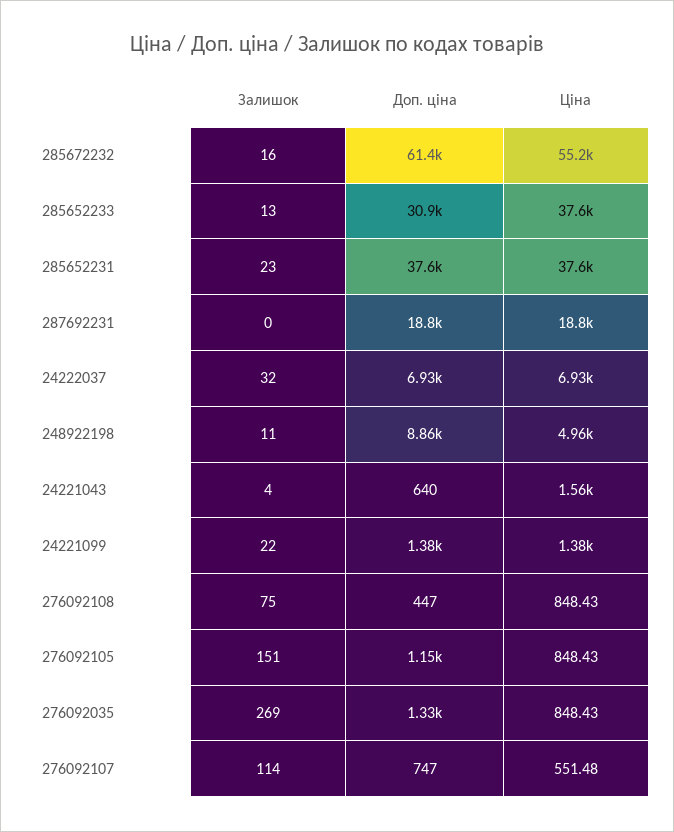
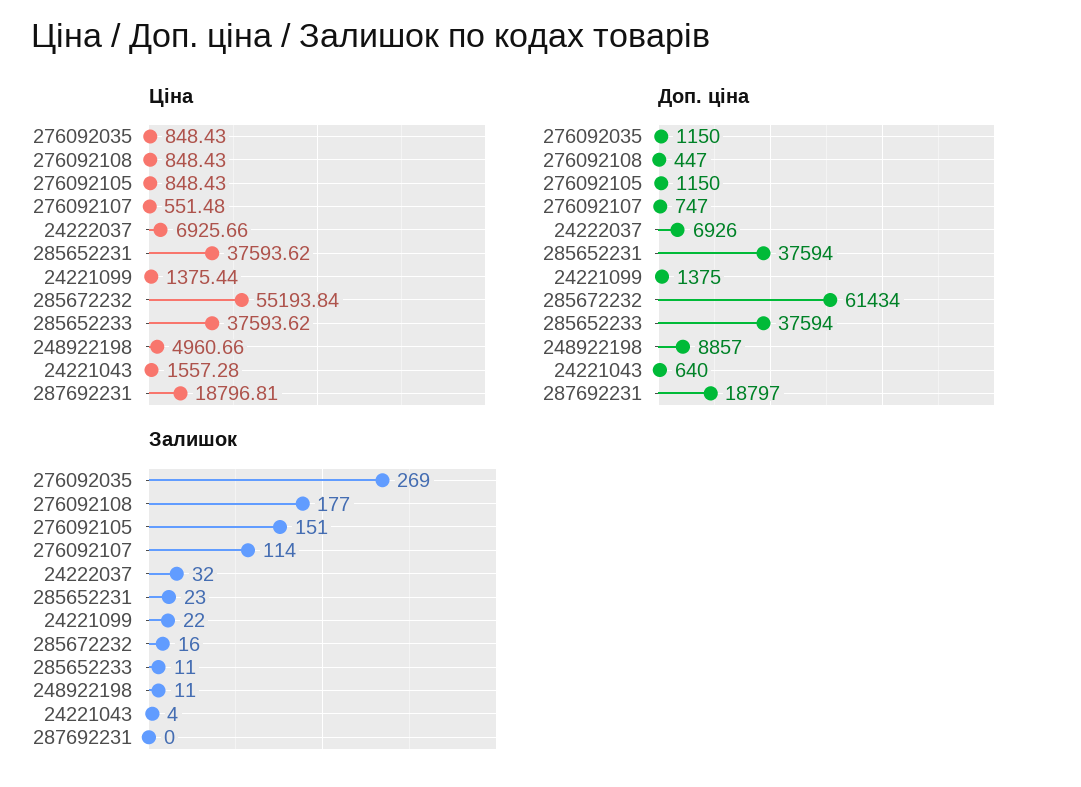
  {
    "Залишок": {
      "285672232": 16,
-     "285652233": 13,
+     "285652233": 11,
      "285652231": 23,
      "287692231": 0,
      "24222037": 32,
      "248922198": 11,
      "24221043": 4,
      "24221099": 22,
-     "276092108": 75,
+     "276092108": 177,
      "276092105": 151,
      "276092035": 269,
      "276092107": 114
    },
    "Доп. ціна": {
      "285672232": 61434,
-     "285652233": 30900,
+     "285652233": 37594,
      "285652231": 37594,
      "287692231": 18797,
      "24222037": 6926,
      "248922198": 8857,
      "24221043": 640,
      "24221099": 1375,
      "276092108": 447,
      "276092105": 1150,
-     "276092035": 1330,
+     "276092035": 1150,
      "276092107": 747
    },
    "Ціна": {
      "285672232": 55193.84,
      "285652233": 37593.62,
      "285652231": 37593.62,
      "287692231": 18796.81,
      "24222037": 6925.66,
      "248922198": 4960.66,
      "24221043": 1557.28,
      "24221099": 1375.44,
      "276092108": 848.43,
      "276092105": 848.43,
      "276092035": 848.43,
      "276092107": 551.48
    }
  }

